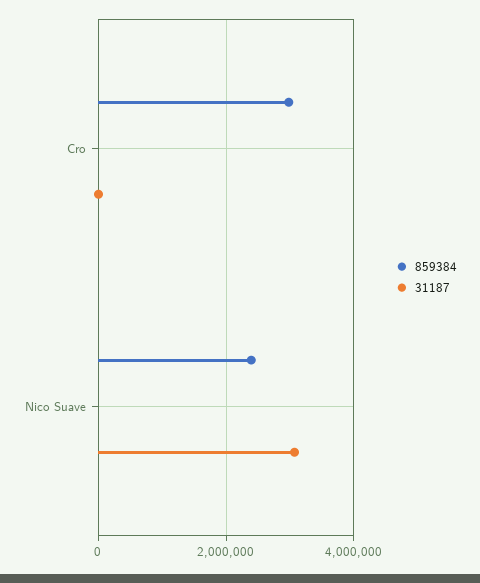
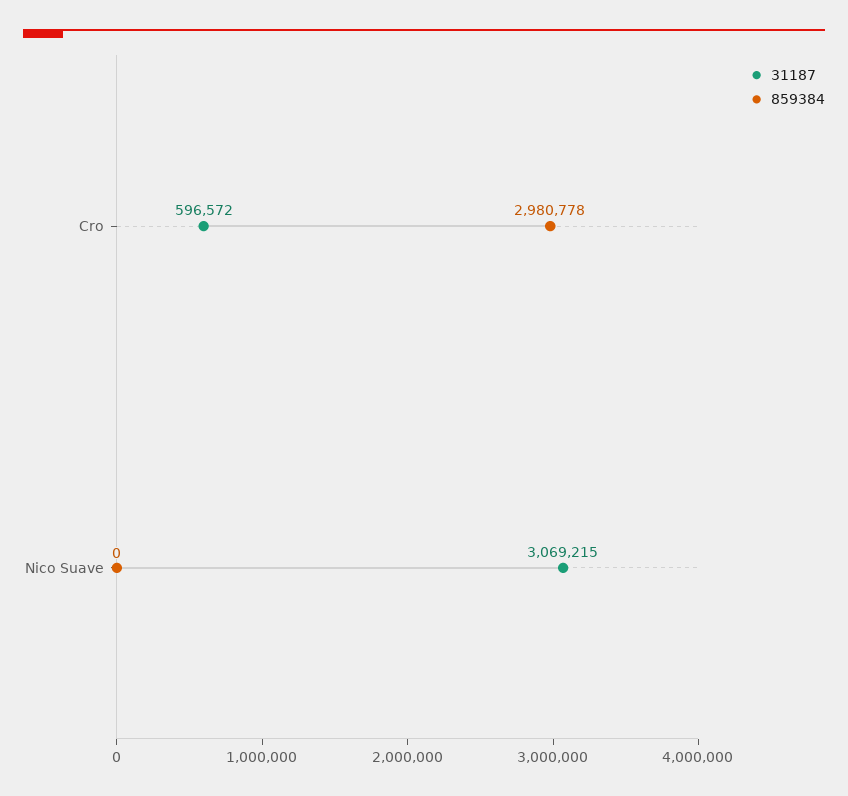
  {
    "859384": {
      "Cro": 2980778,
-     "Nico Suave": 2400000
+     "Nico Suave": 0
    },
    "31187": {
-     "Cro": 0,
+     "Cro": 596572,
      "Nico Suave": 3069215
    }
  }

